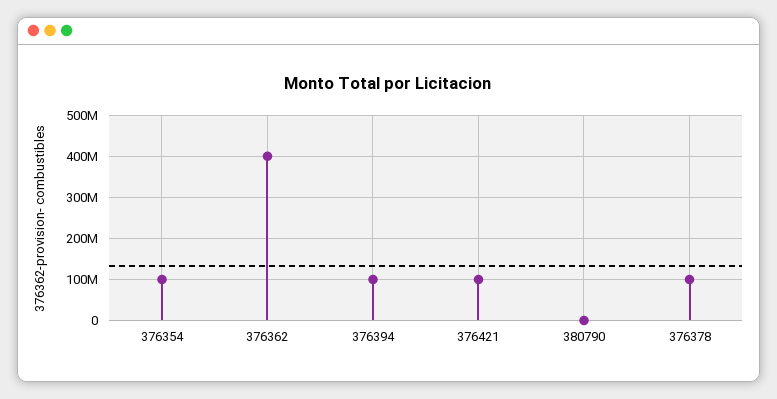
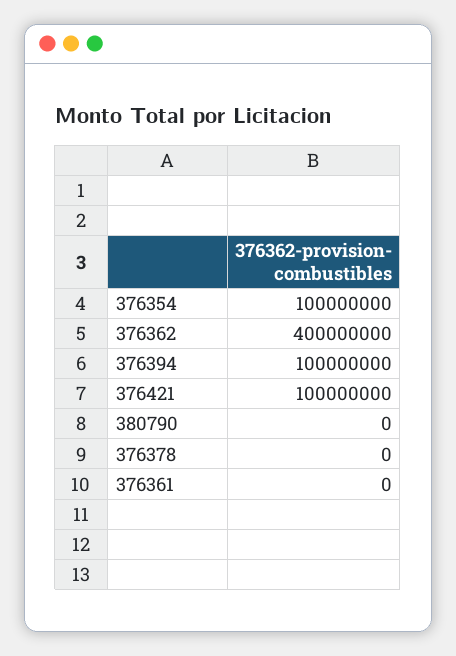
  {
    "376354": 100000000,
    "376362": 400000000,
    "376394": 100000000,
    "376421": 100000000,
    "380790": 0,
-   "376378": 100000000
+   "376378": 0,
+   "376361": 0
  }

